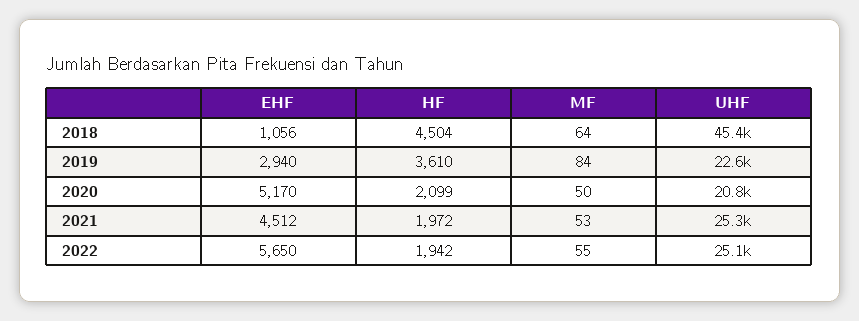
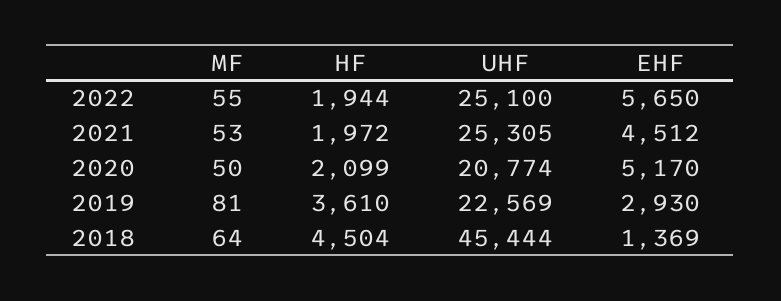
  {
    "EHF": {
-     "2018": 1056,
+     "2018": 1369,
-     "2019": 2940,
+     "2019": 2930,
      "2020": 5170,
      "2021": 4512,
      "2022": 5650
    },
    "HF": {
      "2018": 4504,
      "2019": 3610,
      "2020": 2099,
      "2021": 1972,
-     "2022": 1942
+     "2022": 1944
    },
    "MF": {
      "2018": 64,
-     "2019": 84,
+     "2019": 81,
      "2020": 50,
      "2021": 53,
      "2022": 55
    },
    "UHF": {
      "2018": 45444,
      "2019": 22569,
      "2020": 20774,
      "2021": 25305,
      "2022": 25100
    }
  }

